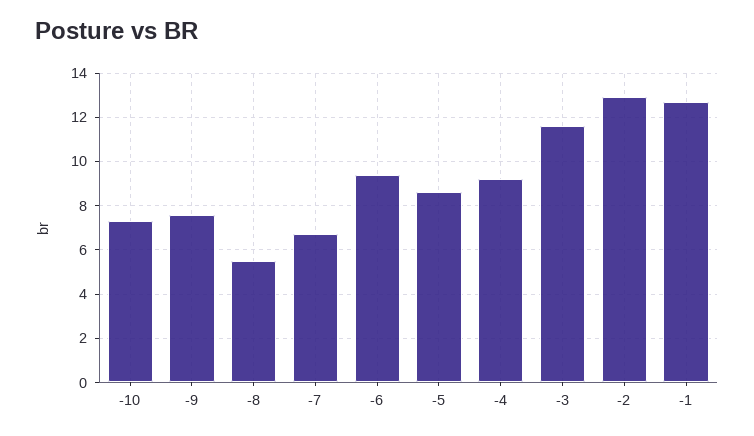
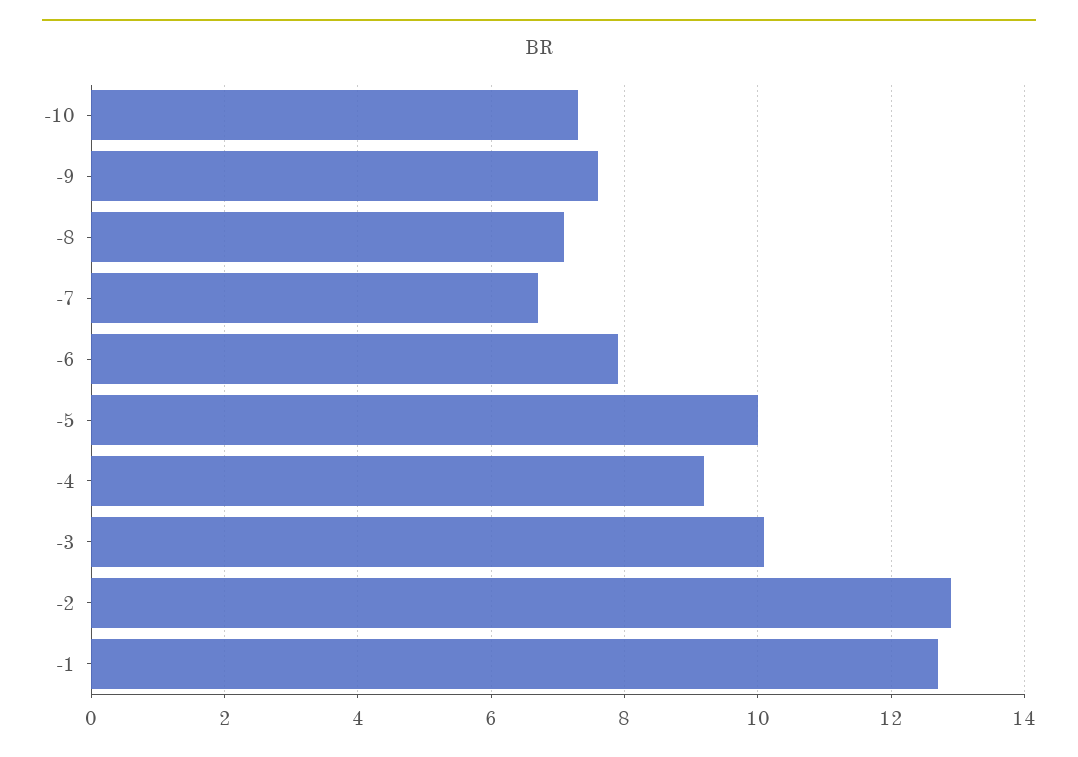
  {
    "-10": 7.5,
    "-9": 7.5,
-   "-8": 5.5,
+   "-8": 7,
    "-7": 6.5,
-   "-6": 9.5,
+   "-6": 8,
-   "-5": 8.5,
+   "-5": 10,
    "-4": 9,
-   "-3": 11.5,
+   "-3": 10,
    "-2": 13,
    "-1": 12.5
  }

